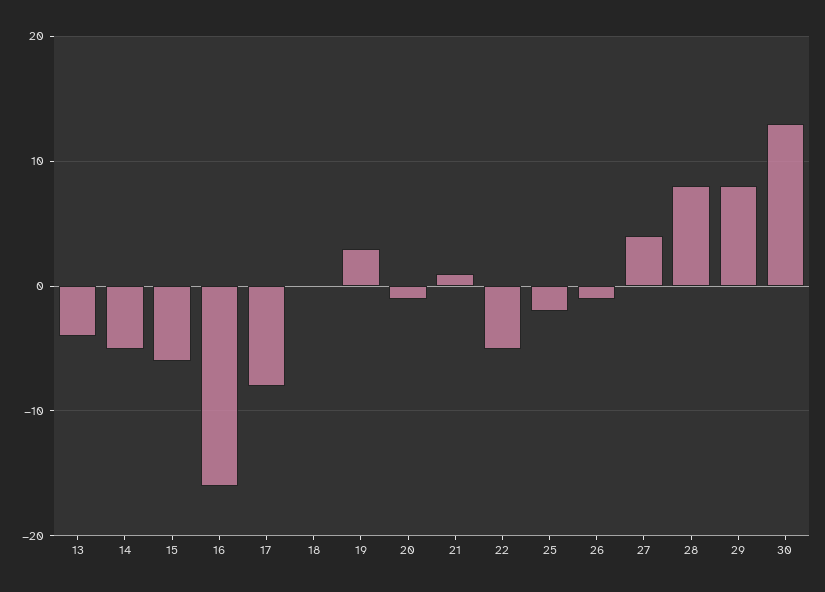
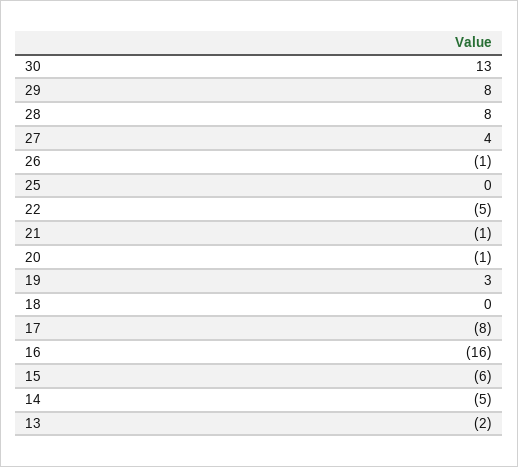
  {
-   "13": -4,
+   "13": -2,
    "14": -5,
    "15": -6,
    "16": -16,
    "17": -8,
    "18": 0,
    "19": 3,
    "20": -1,
-   "21": 1,
+   "21": -1,
    "22": -5,
-   "25": -2,
+   "25": 0,
    "26": -1,
    "27": 4,
    "28": 8,
    "29": 8,
    "30": 13
  }

